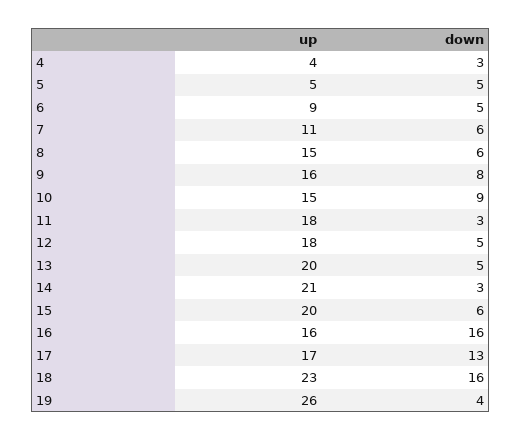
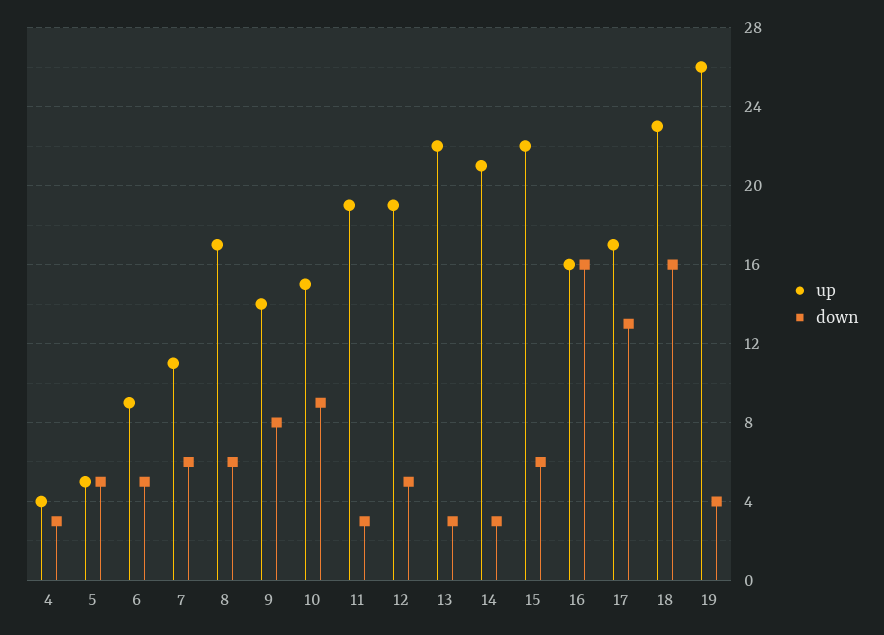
  {
    "up": {
      "4": 4,
      "5": 5,
      "6": 9,
      "7": 11,
-     "8": 15,
+     "8": 17,
-     "9": 16,
+     "9": 14,
      "10": 15,
-     "11": 18,
+     "11": 19,
-     "12": 18,
+     "12": 19,
-     "13": 20,
+     "13": 22,
      "14": 21,
-     "15": 20,
+     "15": 22,
      "16": 16,
      "17": 17,
      "18": 23,
      "19": 26
    },
    "down": {
      "4": 3,
      "5": 5,
      "6": 5,
      "7": 6,
      "8": 6,
      "9": 8,
      "10": 9,
      "11": 3,
      "12": 5,
-     "13": 5,
+     "13": 3,
      "14": 3,
      "15": 6,
      "16": 16,
      "17": 13,
      "18": 16,
      "19": 4
    }
  }

